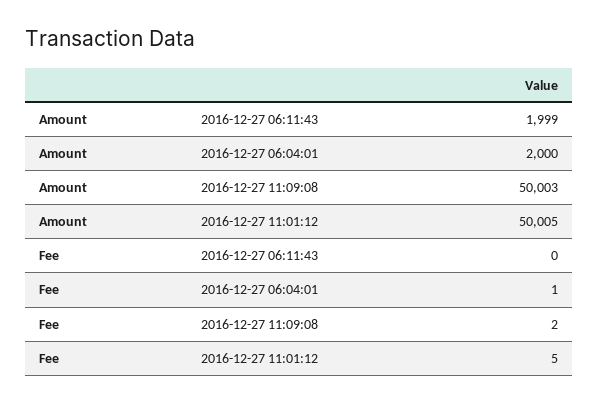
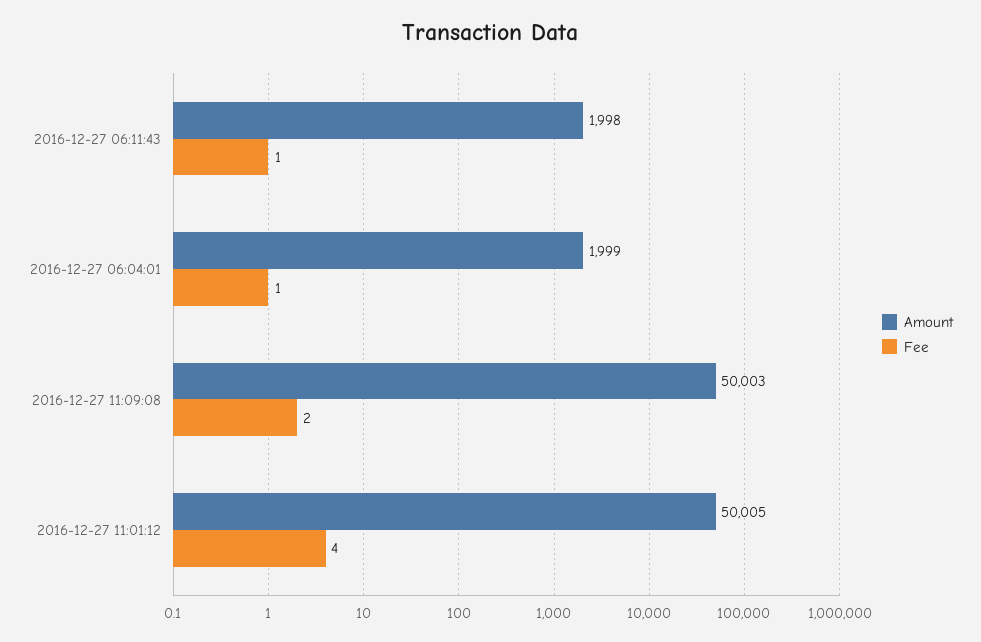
  {
    "Amount": {
-     "2016-12-27 06:11:43": 1999,
+     "2016-12-27 06:11:43": 1998,
-     "2016-12-27 06:04:01": 2000,
+     "2016-12-27 06:04:01": 1999,
      "2016-12-27 11:09:08": 50003,
      "2016-12-27 11:01:12": 50005
    },
    "Fee": {
-     "2016-12-27 06:11:43": 0,
+     "2016-12-27 06:11:43": 1,
      "2016-12-27 06:04:01": 1,
      "2016-12-27 11:09:08": 2,
-     "2016-12-27 11:01:12": 5
+     "2016-12-27 11:01:12": 4
    }
  }

